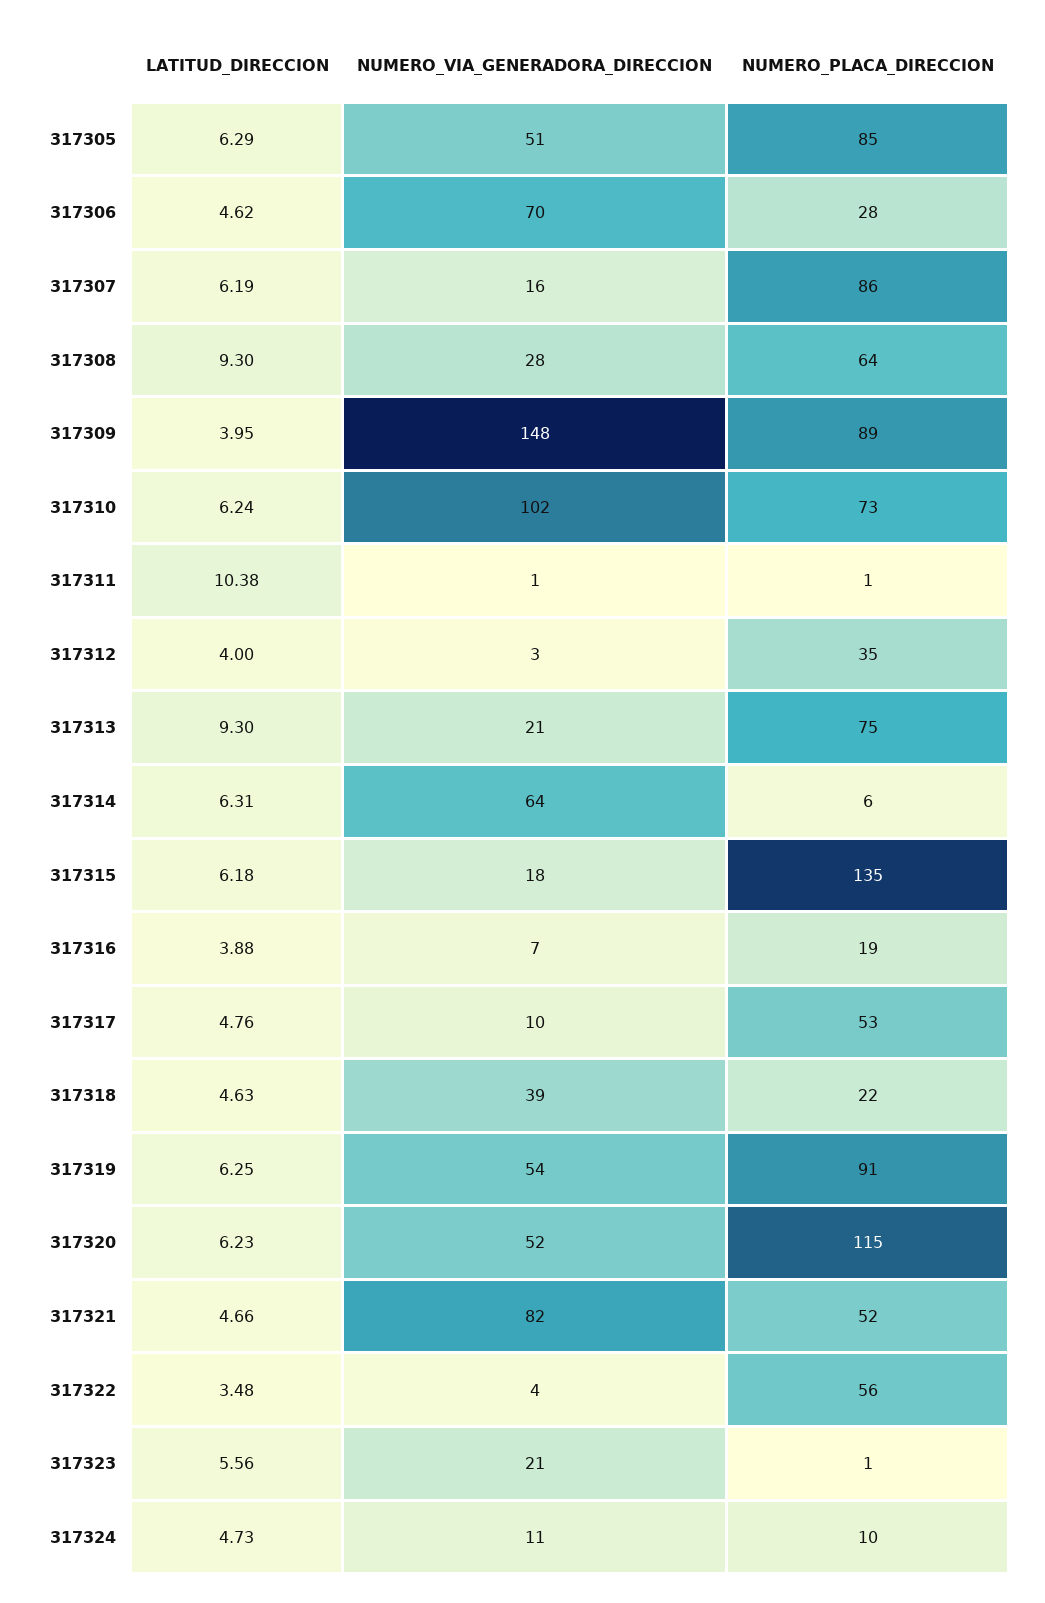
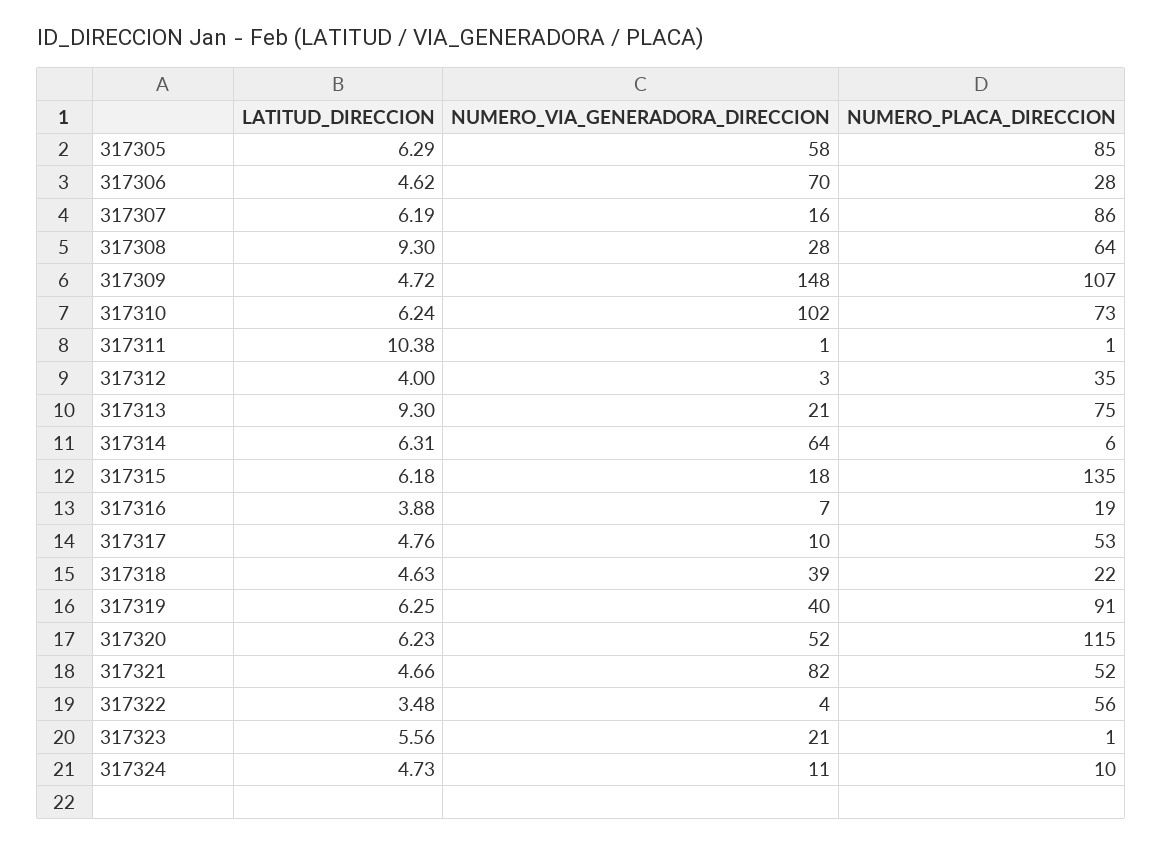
  {
    "LATITUD_DIRECCION": {
      "317305": 6.29,
      "317306": 4.62,
      "317307": 6.19,
      "317308": 9.3,
-     "317309": 3.95,
+     "317309": 4.72,
      "317310": 6.24,
      "317311": 10.38,
      "317312": 4,
      "317313": 9.3,
      "317314": 6.31,
      "317315": 6.18,
      "317316": 3.88,
      "317317": 4.76,
      "317318": 4.63,
      "317319": 6.25,
      "317320": 6.23,
      "317321": 4.66,
      "317322": 3.48,
      "317323": 5.56,
      "317324": 4.73
    },
    "NUMERO_VIA_GENERADORA_DIRECCION": {
-     "317305": 51,
+     "317305": 58,
      "317306": 70,
      "317307": 16,
      "317308": 28,
      "317309": 148,
      "317310": 102,
      "317311": 1,
      "317312": 3,
      "317313": 21,
      "317314": 64,
      "317315": 18,
      "317316": 7,
      "317317": 10,
      "317318": 39,
-     "317319": 54,
+     "317319": 40,
      "317320": 52,
      "317321": 82,
      "317322": 4,
      "317323": 21,
      "317324": 11
    },
    "NUMERO_PLACA_DIRECCION": {
      "317305": 85,
      "317306": 28,
      "317307": 86,
      "317308": 64,
-     "317309": 89,
+     "317309": 107,
      "317310": 73,
      "317311": 1,
      "317312": 35,
      "317313": 75,
      "317314": 6,
      "317315": 135,
      "317316": 19,
      "317317": 53,
      "317318": 22,
      "317319": 91,
      "317320": 115,
      "317321": 52,
      "317322": 56,
      "317323": 1,
      "317324": 10
    }
  }

